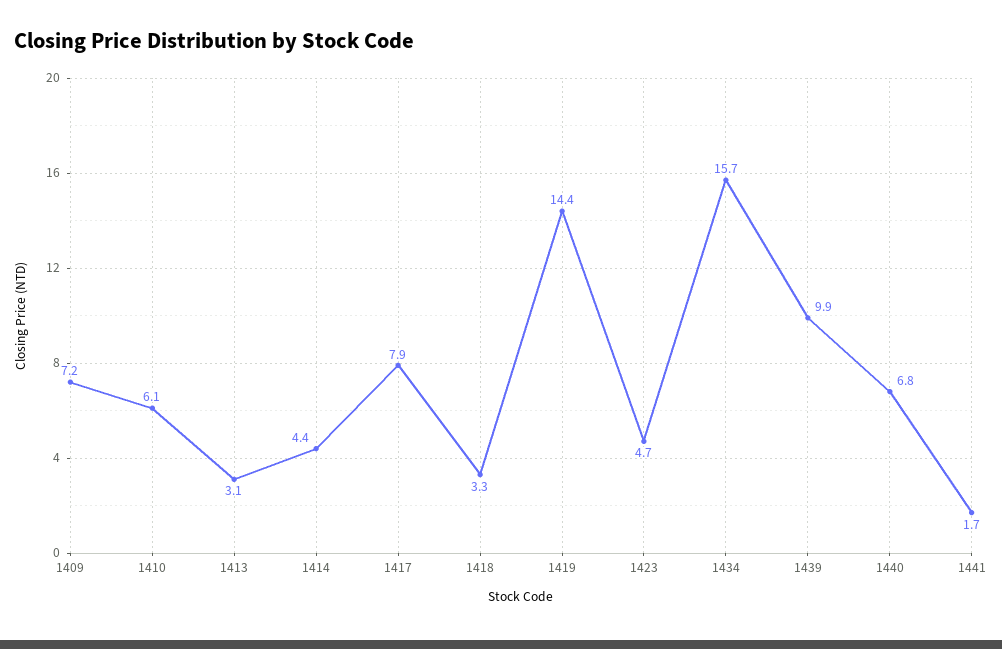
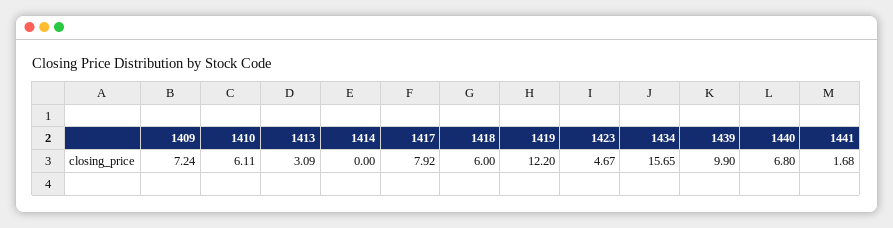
  {
    "1409": 7.24,
    "1410": 6.11,
    "1413": 3.09,
-   "1414": 4.4,
+   "1414": 0,
    "1417": 7.92,
-   "1418": 3.3,
+   "1418": 6,
-   "1419": 14.4,
+   "1419": 12.2,
    "1423": 4.67,
    "1434": 15.65,
    "1439": 9.9,
    "1440": 6.8,
    "1441": 1.68
  }

